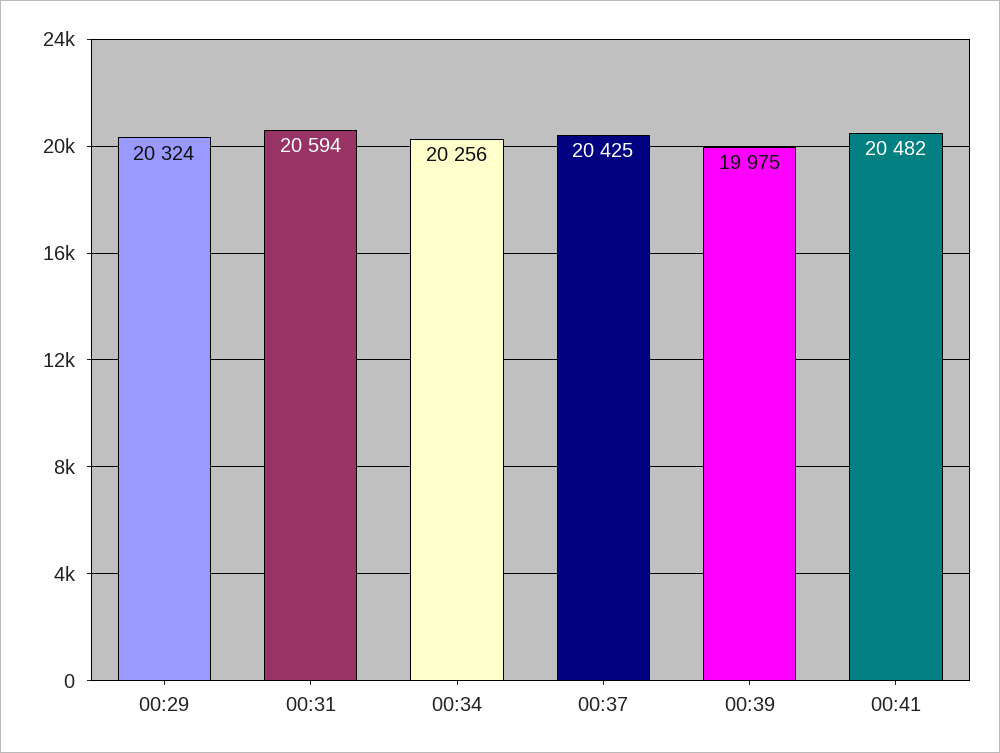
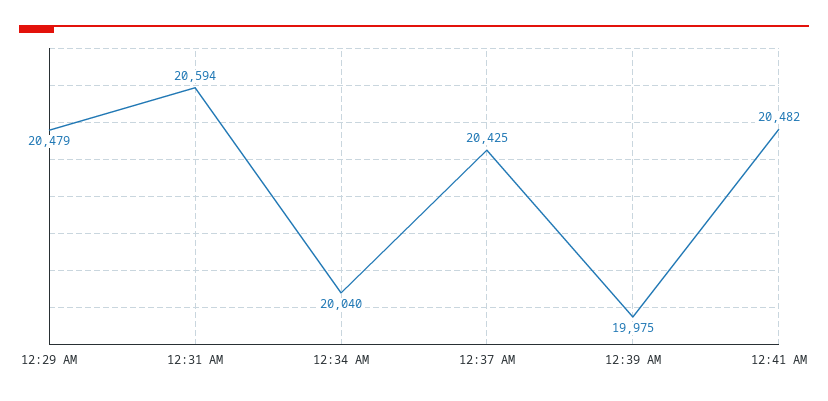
  {
-   "00:29": 20324,
+   "00:29": 20479,
    "00:31": 20594,
-   "00:34": 20256,
+   "00:34": 20040,
    "00:37": 20425,
    "00:39": 19975,
    "00:41": 20482
  }

